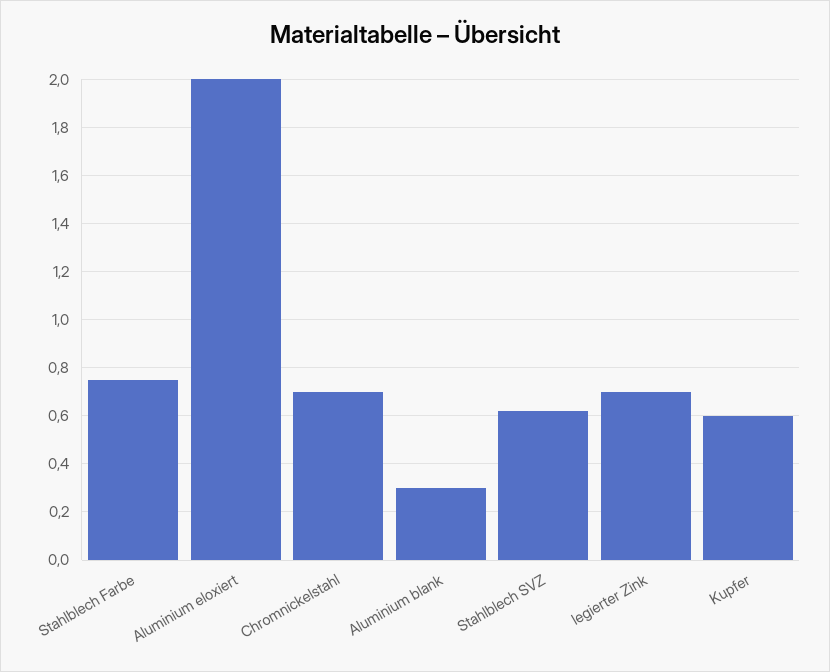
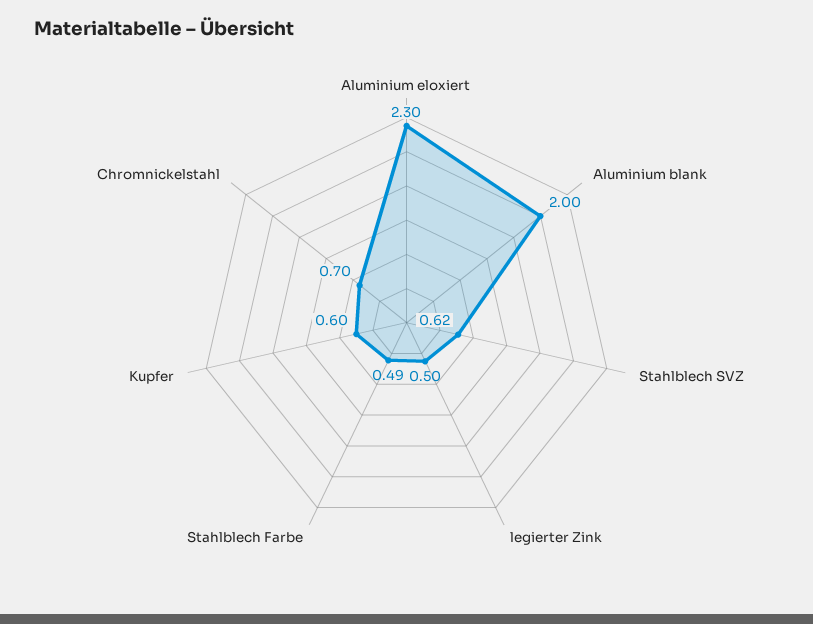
  {
-   "Stahlblech Farbe": 0.75,
+   "Stahlblech Farbe": 0.49,
-   "Aluminium eloxiert": 2,
+   "Aluminium eloxiert": 2.3,
    "Chromnickelstahl": 0.7,
-   "Aluminium blank": 0.3,
+   "Aluminium blank": 2,
    "Stahlblech SVZ": 0.62,
-   "legierter Zink": 0.7,
+   "legierter Zink": 0.5,
    "Kupfer": 0.6
  }

